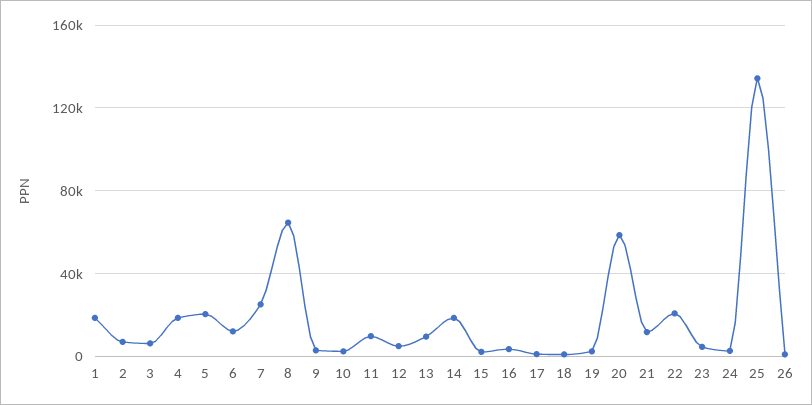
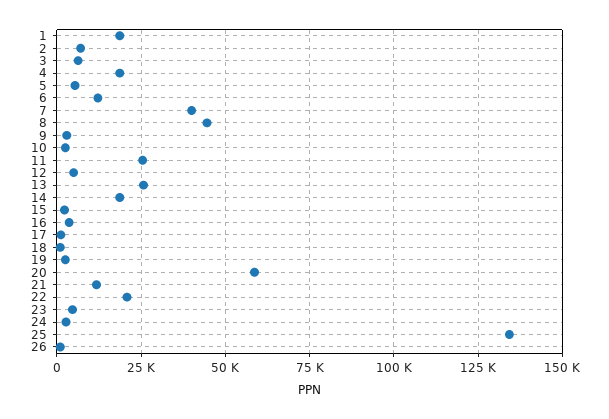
  {
    "1": 17500,
    "2": 7500,
    "3": 7500,
    "4": 17500,
-   "5": 20000,
+   "5": 5000,
    "6": 12500,
-   "7": 25000,
+   "7": 40000,
-   "8": 65000,
+   "8": 45000,
    "9": 2500,
    "10": 2500,
-   "11": 10000,
+   "11": 25000,
    "12": 5000,
-   "13": 10000,
+   "13": 25000,
    "14": 17500,
    "15": 2500,
    "16": 2500,
    "17": 0,
    "18": 0,
    "19": 2500,
    "20": 57500,
    "21": 12500,
    "22": 20000,
    "23": 5000,
    "24": 2500,
    "25": 135000,
    "26": 0
  }

